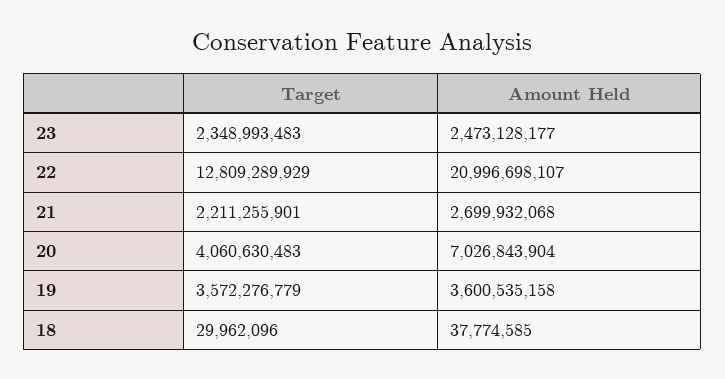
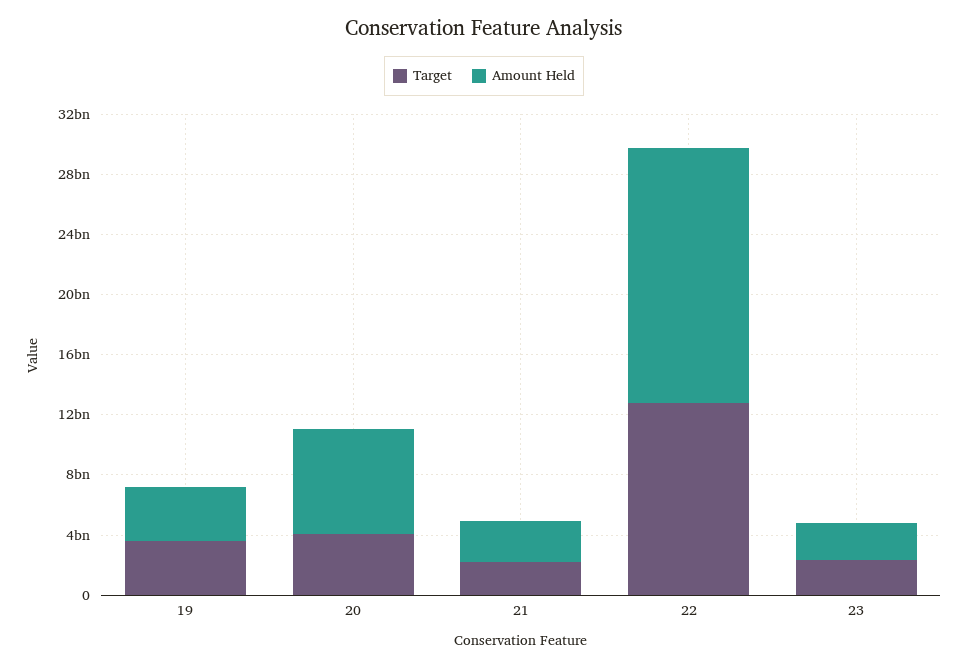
  {
    "Target": {
      "23": 2348993483,
      "22": 12809289929,
      "21": 2211255901,
      "20": 4060630483,
-     "19": 3572276779,
+     "19": 3572276779
-     "18": 29962096
    },
    "Amount Held": {
      "23": 2473128177,
-     "22": 20996698107,
+     "22": 17000000000,
      "21": 2699932068,
      "20": 7026843904,
-     "19": 3600535158,
+     "19": 3600535158
-     "18": 37774585
    }
  }

